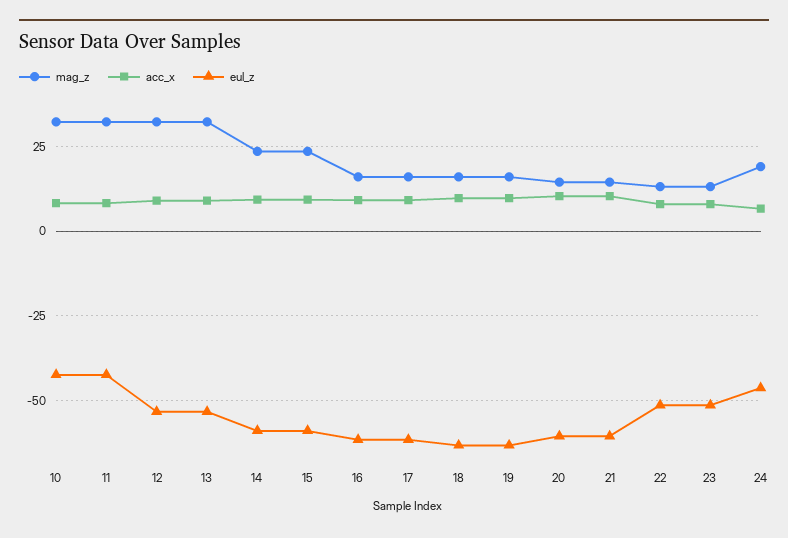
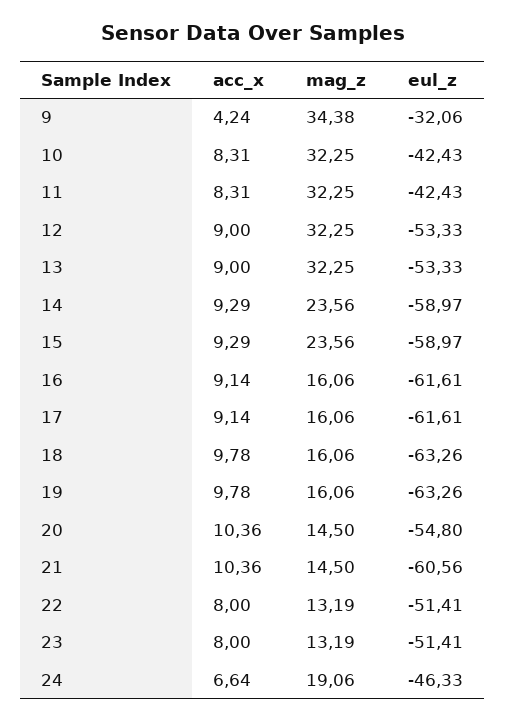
  {
    "mag_z": {
      "10": 32.25,
      "11": 32.25,
      "12": 32.25,
      "13": 32.25,
      "14": 23.56,
      "15": 23.56,
      "16": 16.06,
      "17": 16.06,
      "18": 16.06,
      "19": 16.06,
      "20": 14.5,
      "21": 14.5,
      "22": 13.19,
      "23": 13.19,
-     "24": 19.06
+     "24": 19.06,
+     "9": 34.38
    },
    "acc_x": {
      "10": 8.31,
      "11": 8.31,
      "12": 9,
      "13": 9,
      "14": 9.29,
      "15": 9.29,
      "16": 9.14,
      "17": 9.14,
      "18": 9.78,
      "19": 9.78,
      "20": 10.36,
      "21": 10.36,
      "22": 8,
      "23": 8,
-     "24": 6.64
+     "24": 6.64,
+     "9": 4.24
    },
    "eul_z": {
      "10": -42.43,
      "11": -42.43,
      "12": -53.33,
      "13": -53.33,
      "14": -58.97,
      "15": -58.97,
      "16": -61.61,
      "17": -61.61,
      "18": -63.26,
      "19": -63.26,
-     "20": -60,
+     "20": -54.8,
      "21": -60.56,
      "22": -51.41,
      "23": -51.41,
-     "24": -46.33
+     "24": -46.33,
+     "9": -32.06
    }
  }

